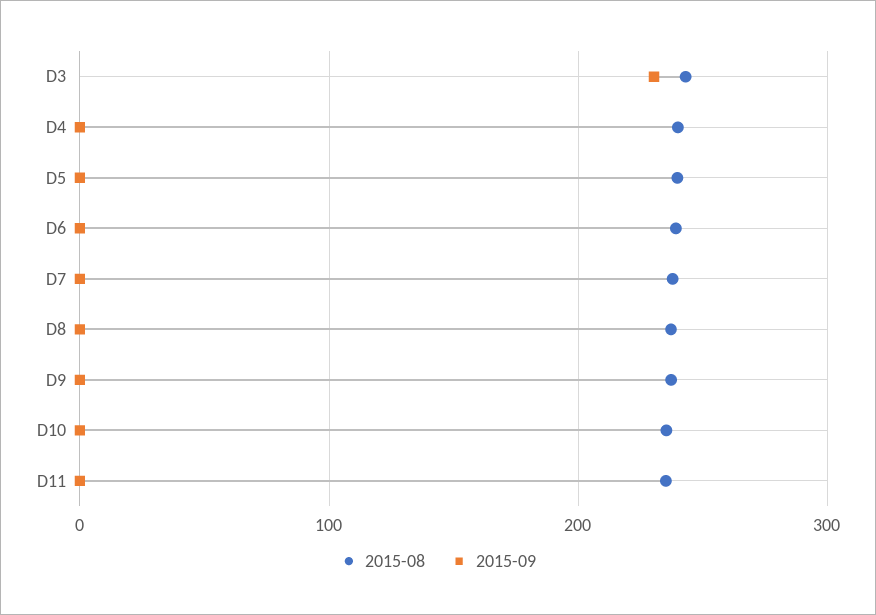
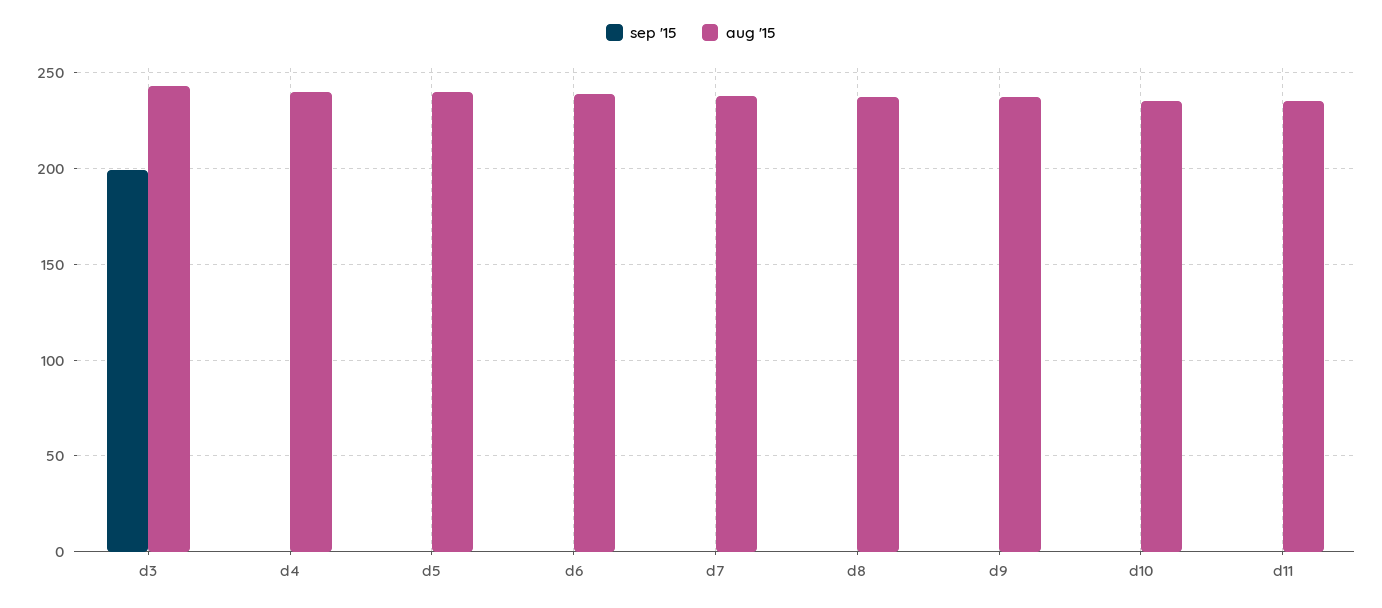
  {
    "2015-08": {
      "D3": 245,
      "D4": 240,
      "D5": 240,
      "D6": 240,
      "D7": 240,
      "D8": 235,
      "D9": 235,
      "D10": 235,
      "D11": 235
    },
    "2015-09": {
-     "D3": 230,
+     "D3": 200,
      "D4": 0,
      "D5": 0,
      "D6": 0,
      "D7": 0,
      "D8": 0,
      "D9": 0,
      "D10": 0,
      "D11": 0
    }
  }

